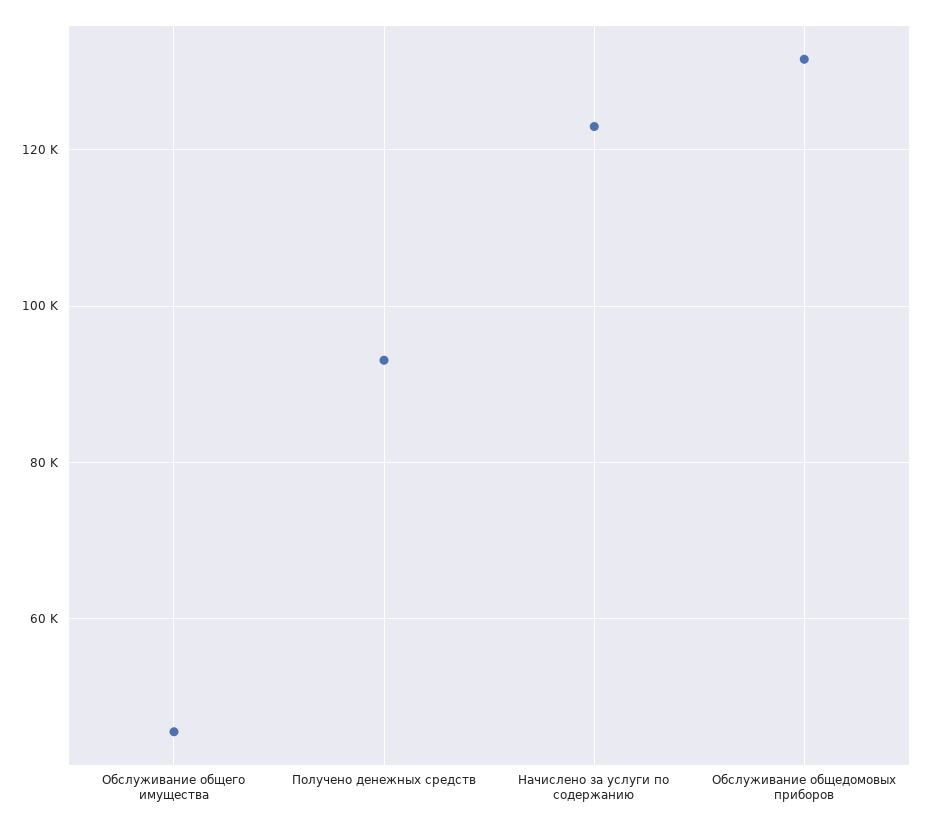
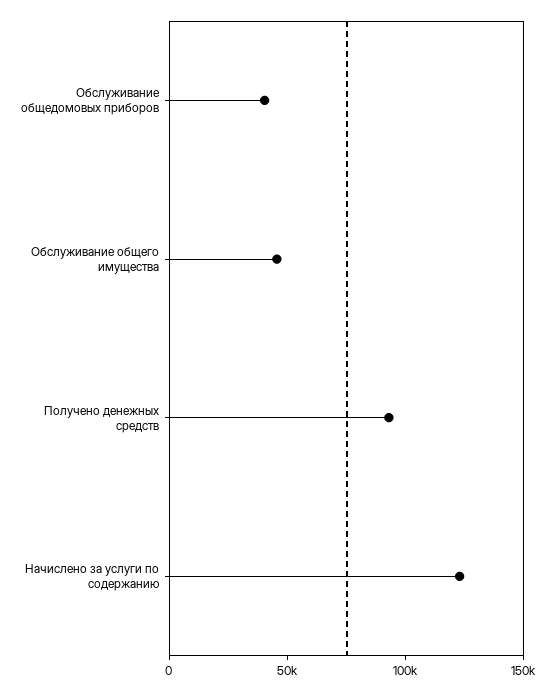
  {
    "Обслуживание общего имущества": 46000,
    "Получено денежных средств": 94000,
    "Начислено за услуги по содержанию": 122000,
-   "Обслуживание общедомовых приборов": 132000
+   "Обслуживание общедомовых приборов": 40000
  }

